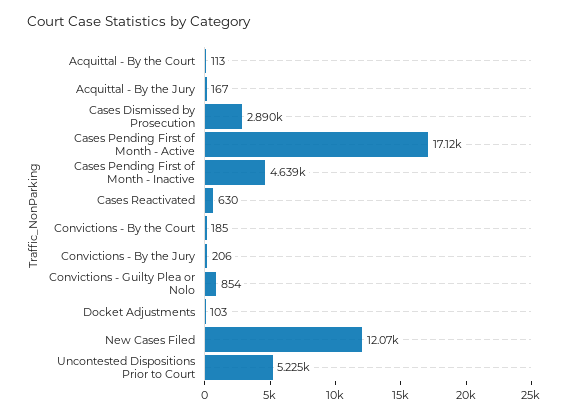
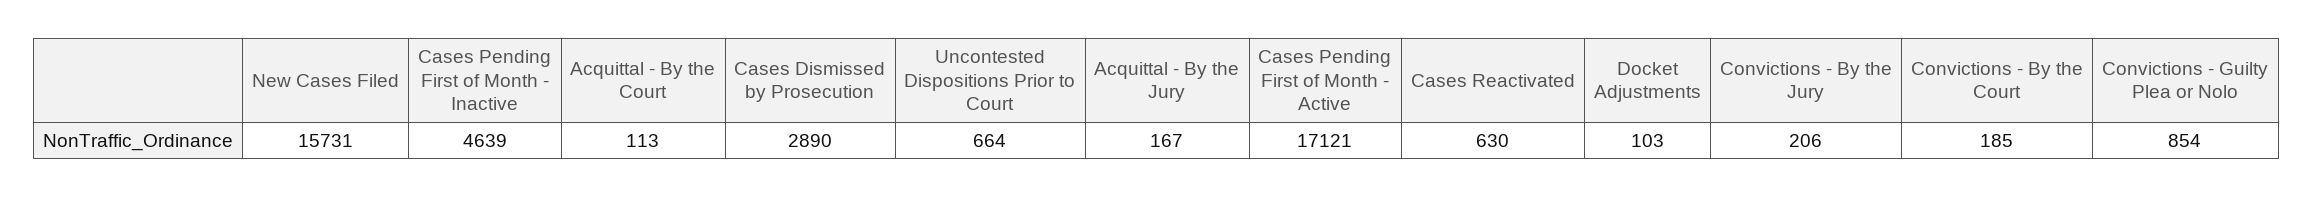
  {
    "Acquittal - By the Court": 113,
    "Acquittal - By the Jury": 167,
    "Cases Dismissed by Prosecution": 2890,
    "Cases Pending First of Month - Active": 17121,
    "Cases Pending First of Month - Inactive": 4639,
    "Cases Reactivated": 630,
    "Convictions - By the Court": 185,
    "Convictions - By the Jury": 206,
    "Convictions - Guilty Plea or Nolo": 854,
    "Docket Adjustments": 103,
-   "New Cases Filed": 12070,
+   "New Cases Filed": 15731,
-   "Uncontested Dispositions Prior to Court": 5225
+   "Uncontested Dispositions Prior to Court": 664
  }

